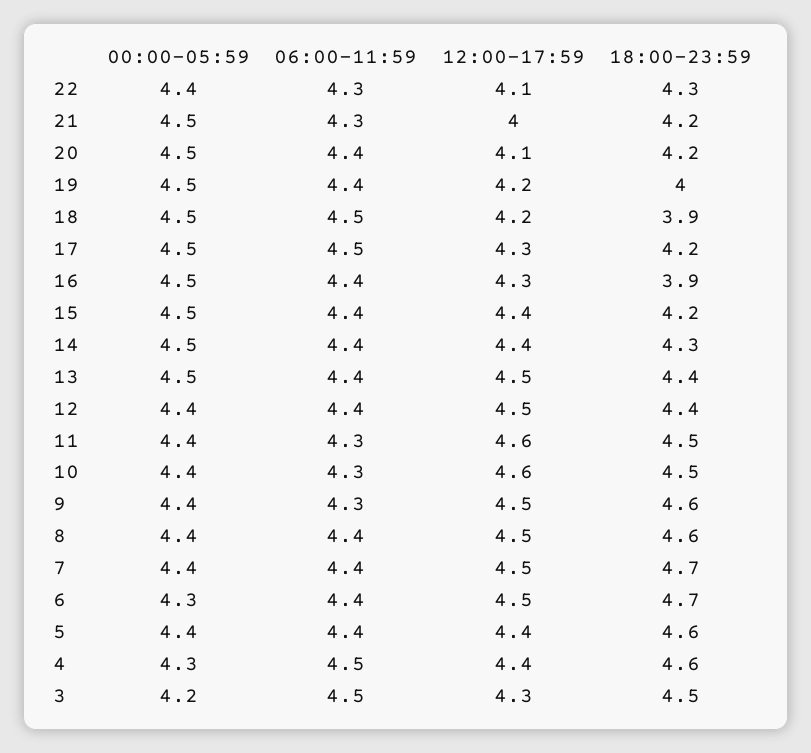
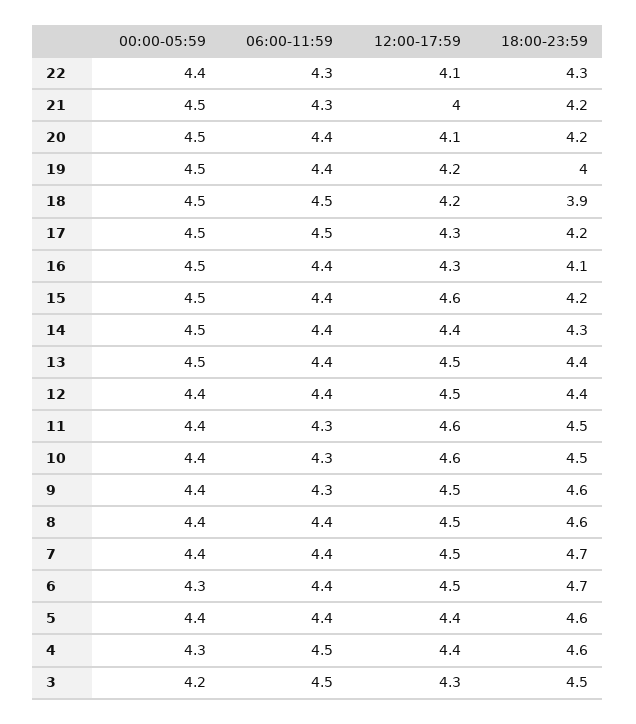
  {
    "00:00-05:59": {
      "22": 4.4,
      "21": 4.5,
      "20": 4.5,
      "19": 4.5,
      "18": 4.5,
      "17": 4.5,
      "16": 4.5,
      "15": 4.5,
      "14": 4.5,
      "13": 4.5,
      "12": 4.4,
      "11": 4.4,
      "10": 4.4,
      "9": 4.4,
      "8": 4.4,
      "7": 4.4,
      "6": 4.3,
      "5": 4.4,
      "4": 4.3,
      "3": 4.2
    },
    "06:00-11:59": {
      "22": 4.3,
      "21": 4.3,
      "20": 4.4,
      "19": 4.4,
      "18": 4.5,
      "17": 4.5,
      "16": 4.4,
      "15": 4.4,
      "14": 4.4,
      "13": 4.4,
      "12": 4.4,
      "11": 4.3,
      "10": 4.3,
      "9": 4.3,
      "8": 4.4,
      "7": 4.4,
      "6": 4.4,
      "5": 4.4,
      "4": 4.5,
      "3": 4.5
    },
    "12:00-17:59": {
      "22": 4.1,
      "21": 4,
      "20": 4.1,
      "19": 4.2,
      "18": 4.2,
      "17": 4.3,
      "16": 4.3,
-     "15": 4.4,
+     "15": 4.6,
      "14": 4.4,
      "13": 4.5,
      "12": 4.5,
      "11": 4.6,
      "10": 4.6,
      "9": 4.5,
      "8": 4.5,
      "7": 4.5,
      "6": 4.5,
      "5": 4.4,
      "4": 4.4,
      "3": 4.3
    },
    "18:00-23:59": {
      "22": 4.3,
      "21": 4.2,
      "20": 4.2,
      "19": 4,
      "18": 3.9,
      "17": 4.2,
-     "16": 3.9,
+     "16": 4.1,
      "15": 4.2,
      "14": 4.3,
      "13": 4.4,
      "12": 4.4,
      "11": 4.5,
      "10": 4.5,
      "9": 4.6,
      "8": 4.6,
      "7": 4.7,
      "6": 4.7,
      "5": 4.6,
      "4": 4.6,
      "3": 4.5
    }
  }

